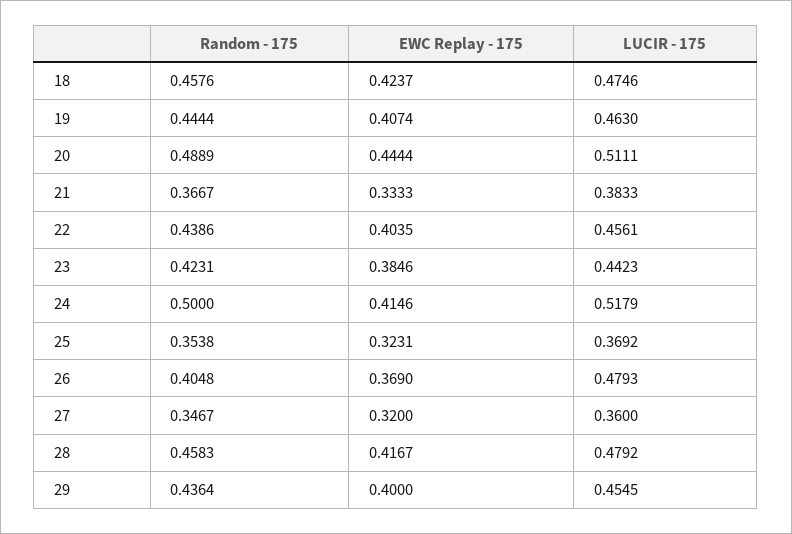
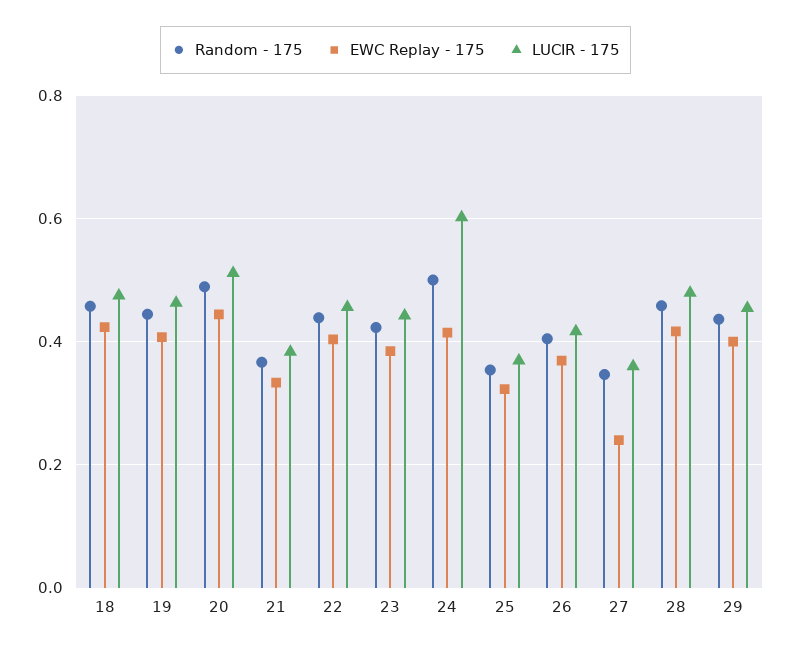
  {
    "Random - 175": {
      "18": 0.4576,
      "19": 0.4444,
      "20": 0.4889,
      "21": 0.3667,
      "22": 0.4386,
      "23": 0.4231,
      "24": 0.5,
      "25": 0.3538,
      "26": 0.4048,
      "27": 0.3467,
      "28": 0.4583,
      "29": 0.4364
    },
    "EWC Replay - 175": {
      "18": 0.4237,
      "19": 0.4074,
      "20": 0.4444,
      "21": 0.3333,
      "22": 0.4035,
      "23": 0.3846,
      "24": 0.4146,
      "25": 0.3231,
      "26": 0.369,
-     "27": 0.32,
+     "27": 0.24,
      "28": 0.4167,
      "29": 0.4
    },
    "LUCIR - 175": {
      "18": 0.4746,
      "19": 0.463,
      "20": 0.5111,
      "21": 0.3833,
      "22": 0.4561,
      "23": 0.4423,
-     "24": 0.5179,
+     "24": 0.6,
      "25": 0.3692,
-     "26": 0.4793,
+     "26": 0.42,
      "27": 0.36,
      "28": 0.4792,
      "29": 0.4545
    }
  }

